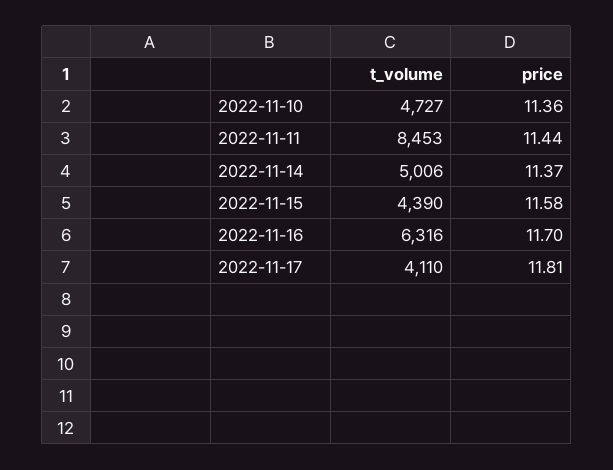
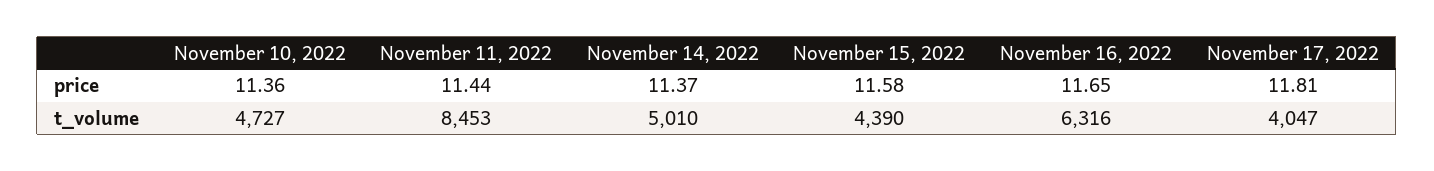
  {
    "t_volume": {
      "2022-11-10": 4727,
      "2022-11-11": 8453,
-     "2022-11-14": 5006,
+     "2022-11-14": 5010,
      "2022-11-15": 4390,
      "2022-11-16": 6316,
-     "2022-11-17": 4110
+     "2022-11-17": 4047
    },
    "price": {
      "2022-11-10": 11.36,
      "2022-11-11": 11.44,
      "2022-11-14": 11.37,
      "2022-11-15": 11.58,
-     "2022-11-16": 11.7,
+     "2022-11-16": 11.65,
      "2022-11-17": 11.81
    }
  }

